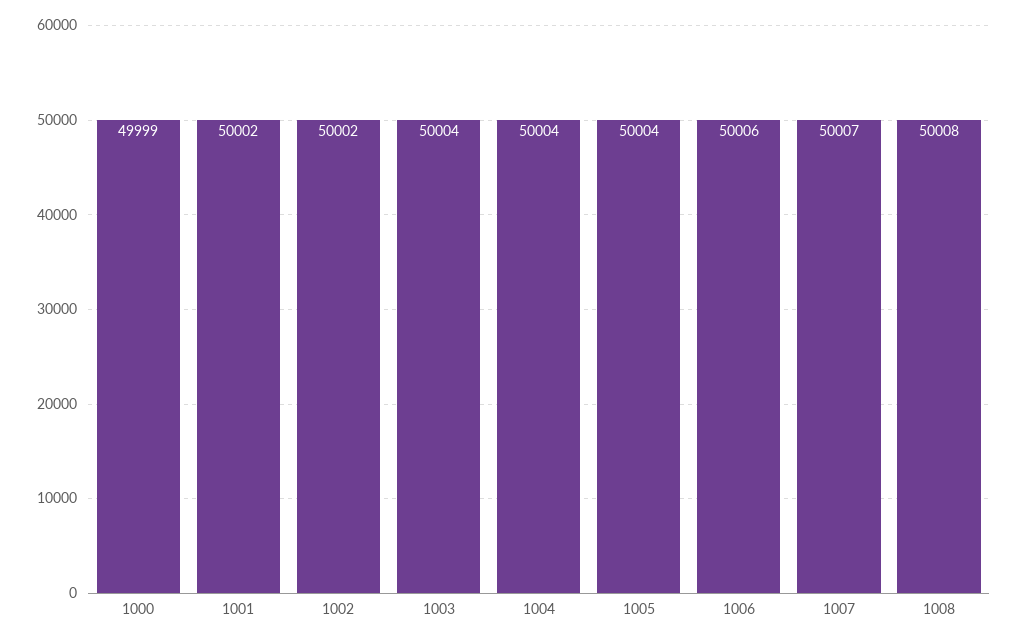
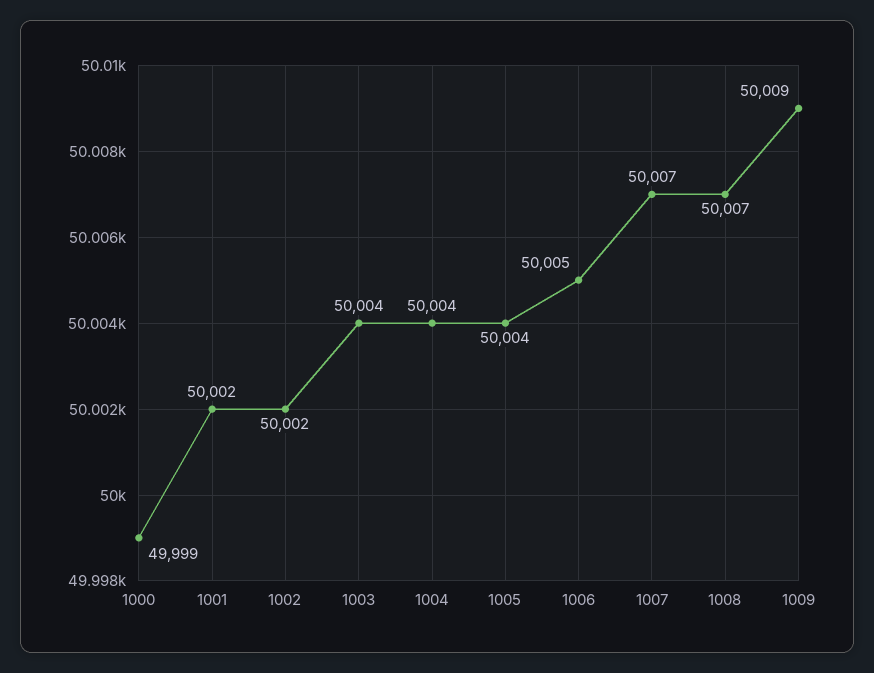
  {
    "1000": 49999,
    "1001": 50002,
    "1002": 50002,
    "1003": 50004,
    "1004": 50004,
    "1005": 50004,
-   "1006": 50006,
+   "1006": 50005,
    "1007": 50007,
-   "1008": 50008
+   "1008": 50007,
+   "1009": 50009
  }

